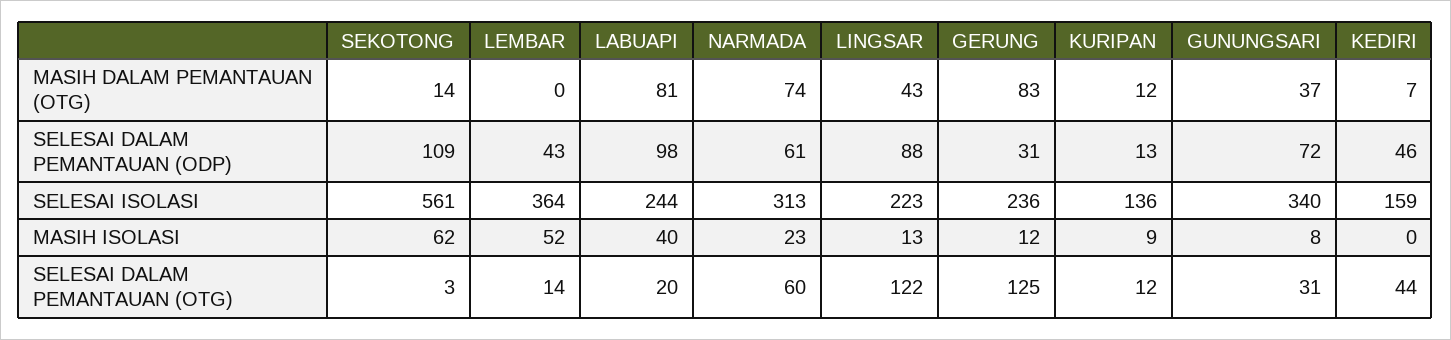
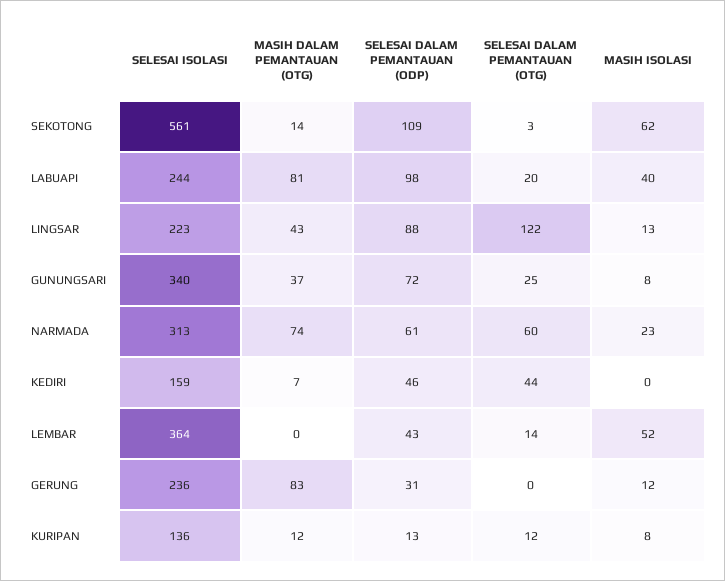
  {
    "SEKOTONG": {
      "MASIH DALAM PEMANTAUAN (OTG)": 14,
      "SELESAI DALAM PEMANTAUAN (ODP)": 109,
      "SELESAI ISOLASI": 561,
      "MASIH ISOLASI": 62,
      "SELESAI DALAM PEMANTAUAN (OTG)": 3
    },
    "LEMBAR": {
      "MASIH DALAM PEMANTAUAN (OTG)": 0,
      "SELESAI DALAM PEMANTAUAN (ODP)": 43,
      "SELESAI ISOLASI": 364,
      "MASIH ISOLASI": 52,
      "SELESAI DALAM PEMANTAUAN (OTG)": 14
    },
    "LABUAPI": {
      "MASIH DALAM PEMANTAUAN (OTG)": 81,
      "SELESAI DALAM PEMANTAUAN (ODP)": 98,
      "SELESAI ISOLASI": 244,
      "MASIH ISOLASI": 40,
      "SELESAI DALAM PEMANTAUAN (OTG)": 20
    },
    "NARMADA": {
      "MASIH DALAM PEMANTAUAN (OTG)": 74,
      "SELESAI DALAM PEMANTAUAN (ODP)": 61,
      "SELESAI ISOLASI": 313,
      "MASIH ISOLASI": 23,
      "SELESAI DALAM PEMANTAUAN (OTG)": 60
    },
    "LINGSAR": {
      "MASIH DALAM PEMANTAUAN (OTG)": 43,
      "SELESAI DALAM PEMANTAUAN (ODP)": 88,
      "SELESAI ISOLASI": 223,
      "MASIH ISOLASI": 13,
      "SELESAI DALAM PEMANTAUAN (OTG)": 122
    },
    "GERUNG": {
      "MASIH DALAM PEMANTAUAN (OTG)": 83,
      "SELESAI DALAM PEMANTAUAN (ODP)": 31,
      "SELESAI ISOLASI": 236,
      "MASIH ISOLASI": 12,
-     "SELESAI DALAM PEMANTAUAN (OTG)": 125
+     "SELESAI DALAM PEMANTAUAN (OTG)": 0
    },
    "KURIPAN": {
      "MASIH DALAM PEMANTAUAN (OTG)": 12,
      "SELESAI DALAM PEMANTAUAN (ODP)": 13,
      "SELESAI ISOLASI": 136,
-     "MASIH ISOLASI": 9,
+     "MASIH ISOLASI": 8,
      "SELESAI DALAM PEMANTAUAN (OTG)": 12
    },
    "GUNUNGSARI": {
      "MASIH DALAM PEMANTAUAN (OTG)": 37,
      "SELESAI DALAM PEMANTAUAN (ODP)": 72,
      "SELESAI ISOLASI": 340,
      "MASIH ISOLASI": 8,
-     "SELESAI DALAM PEMANTAUAN (OTG)": 31
+     "SELESAI DALAM PEMANTAUAN (OTG)": 25
    },
    "KEDIRI": {
      "MASIH DALAM PEMANTAUAN (OTG)": 7,
      "SELESAI DALAM PEMANTAUAN (ODP)": 46,
      "SELESAI ISOLASI": 159,
      "MASIH ISOLASI": 0,
      "SELESAI DALAM PEMANTAUAN (OTG)": 44
    }
  }

